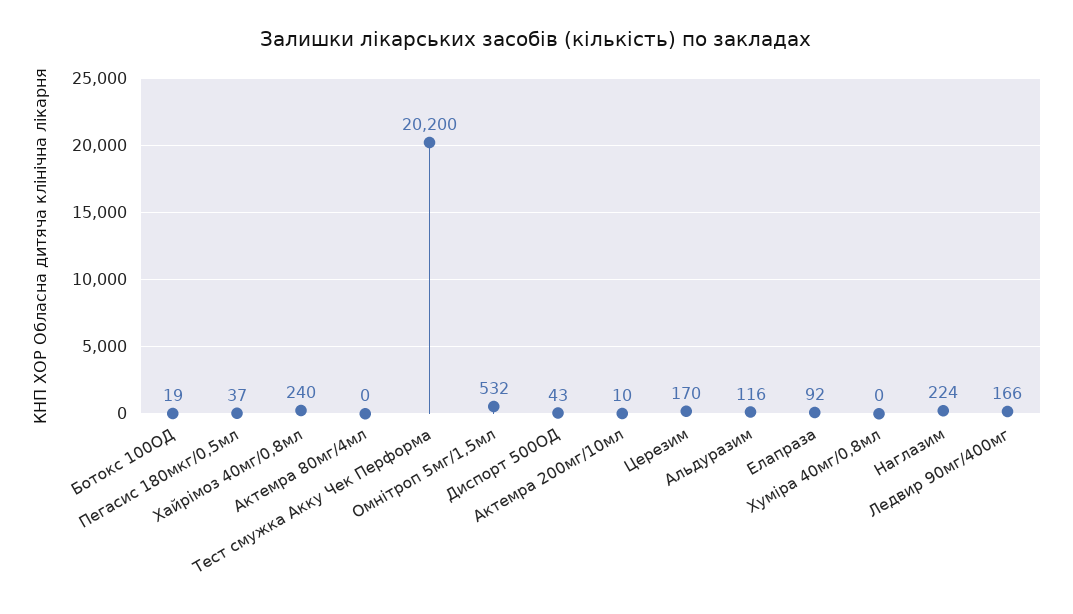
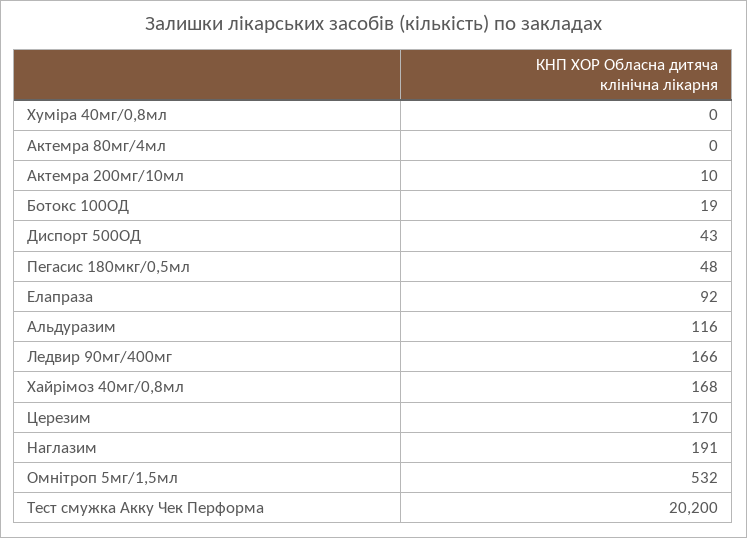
  {
    "Ботокс 100ОД": 19,
-   "Пегасис 180мкг/0,5мл": 37,
+   "Пегасис 180мкг/0,5мл": 48,
-   "Хайрімоз 40мг/0,8мл": 240,
+   "Хайрімоз 40мг/0,8мл": 168,
    "Актемра 80мг/4мл": 0,
    "Тест смужка Акку Чек Перформа": 20200,
    "Омнітроп 5мг/1,5мл": 532,
    "Диспорт 500ОД": 43,
    "Актемра 200мг/10мл": 10,
    "Церезим": 170,
    "Альдуразим": 116,
    "Елапраза": 92,
    "Хуміра 40мг/0,8мл": 0,
-   "Наглазим": 224,
+   "Наглазим": 191,
    "Ледвир 90мг/400мг": 166
  }

